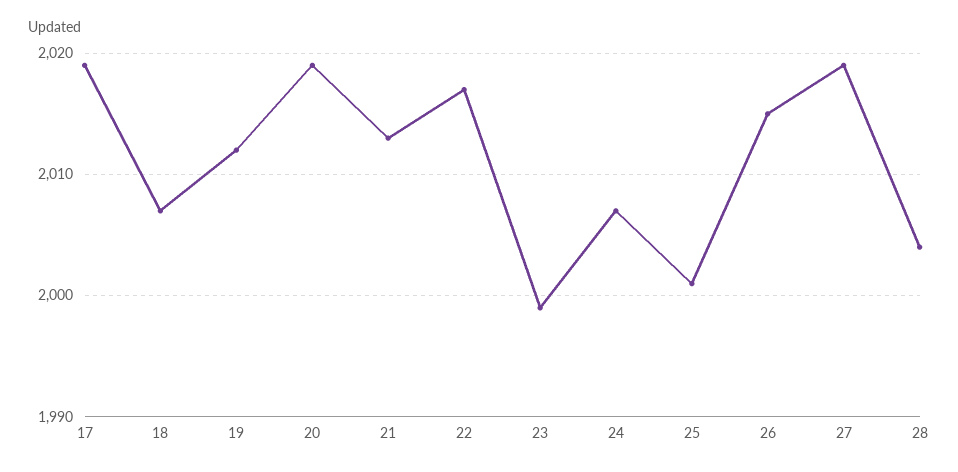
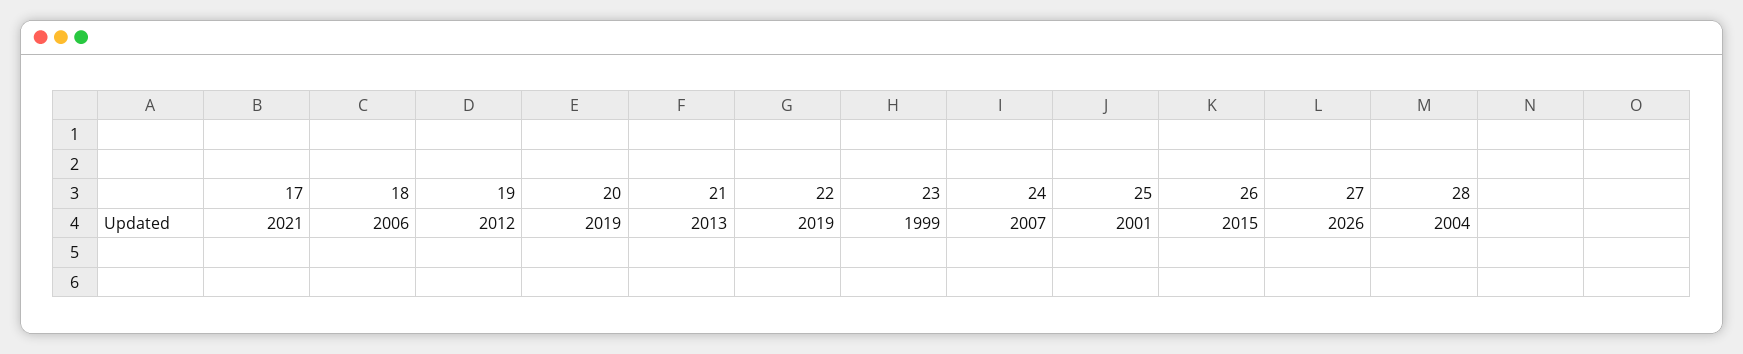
  {
-   "17": 2019,
+   "17": 2021,
-   "18": 2007,
+   "18": 2006,
    "19": 2012,
    "20": 2019,
    "21": 2013,
-   "22": 2017,
+   "22": 2019,
    "23": 1999,
    "24": 2007,
    "25": 2001,
    "26": 2015,
-   "27": 2019,
+   "27": 2026,
    "28": 2004
  }

